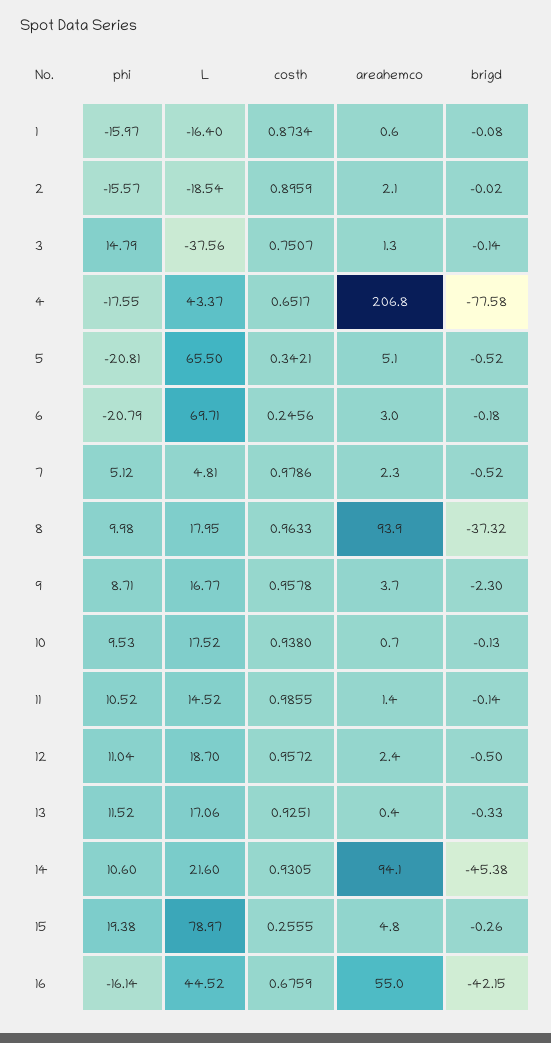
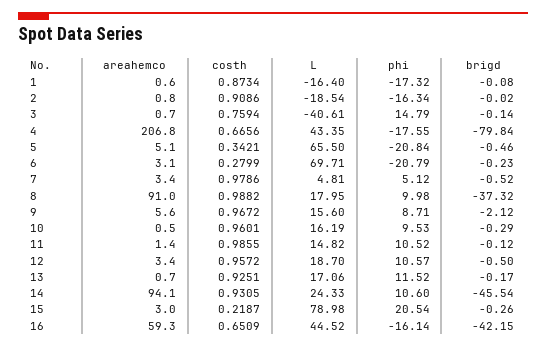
  {
    "phi": {
-     "1": -15.97,
+     "1": -17.32,
-     "2": -15.57,
+     "2": -16.34,
      "3": 14.79,
      "4": -17.55,
-     "5": -20.81,
+     "5": -20.84,
      "6": -20.79,
      "7": 5.12,
      "8": 9.98,
      "9": 8.71,
      "10": 9.53,
      "11": 10.52,
-     "12": 11.04,
+     "12": 10.57,
      "13": 11.52,
      "14": 10.6,
-     "15": 19.38,
+     "15": 20.54,
      "16": -16.14
    },
    "L": {
      "1": -16.4,
      "2": -18.54,
-     "3": -37.56,
+     "3": -40.61,
-     "4": 43.37,
+     "4": 43.35,
      "5": 65.5,
      "6": 69.71,
      "7": 4.81,
      "8": 17.95,
-     "9": 16.77,
+     "9": 15.6,
-     "10": 17.52,
+     "10": 16.19,
-     "11": 14.52,
+     "11": 14.82,
      "12": 18.7,
      "13": 17.06,
-     "14": 21.6,
+     "14": 24.33,
-     "15": 78.97,
+     "15": 78.98,
      "16": 44.52
    },
    "costh": {
      "1": 0.8734,
-     "2": 0.8959,
+     "2": 0.9086,
-     "3": 0.7507,
+     "3": 0.7594,
-     "4": 0.6517,
+     "4": 0.6656,
      "5": 0.3421,
-     "6": 0.2456,
+     "6": 0.2799,
      "7": 0.9786,
-     "8": 0.9633,
+     "8": 0.9882,
-     "9": 0.9578,
+     "9": 0.9672,
-     "10": 0.938,
+     "10": 0.9601,
      "11": 0.9855,
      "12": 0.9572,
      "13": 0.9251,
      "14": 0.9305,
-     "15": 0.2555,
+     "15": 0.2187,
-     "16": 0.6759
+     "16": 0.6509
    },
    "areahemco": {
      "1": 0.6,
-     "2": 2.1,
+     "2": 0.8,
-     "3": 1.3,
+     "3": 0.7,
      "4": 206.8,
      "5": 5.1,
-     "6": 3,
+     "6": 3.1,
-     "7": 2.3,
+     "7": 3.4,
-     "8": 93.9,
+     "8": 91,
-     "9": 3.7,
+     "9": 5.6,
-     "10": 0.7,
+     "10": 0.5,
      "11": 1.4,
-     "12": 2.4,
+     "12": 3.4,
-     "13": 0.4,
+     "13": 0.7,
      "14": 94.1,
-     "15": 4.8,
+     "15": 3,
-     "16": 55
+     "16": 59.3
    },
    "brigd": {
      "1": -0.08,
      "2": -0.02,
      "3": -0.14,
-     "4": -77.58,
+     "4": -79.84,
-     "5": -0.52,
+     "5": -0.46,
-     "6": -0.18,
+     "6": -0.23,
      "7": -0.52,
      "8": -37.32,
-     "9": -2.3,
+     "9": -2.12,
-     "10": -0.13,
+     "10": -0.29,
-     "11": -0.14,
+     "11": -0.12,
      "12": -0.5,
-     "13": -0.33,
+     "13": -0.17,
-     "14": -45.38,
+     "14": -45.54,
      "15": -0.26,
      "16": -42.15
    }
  }

